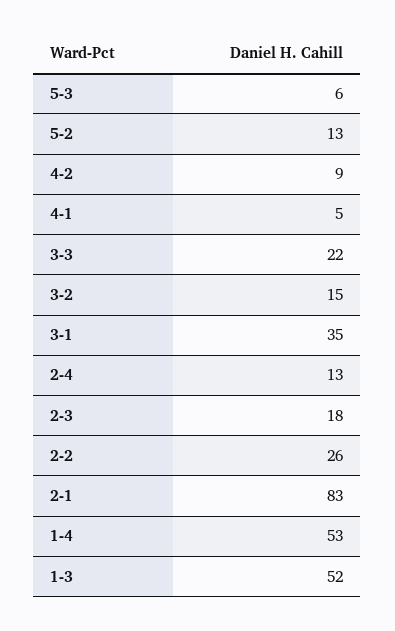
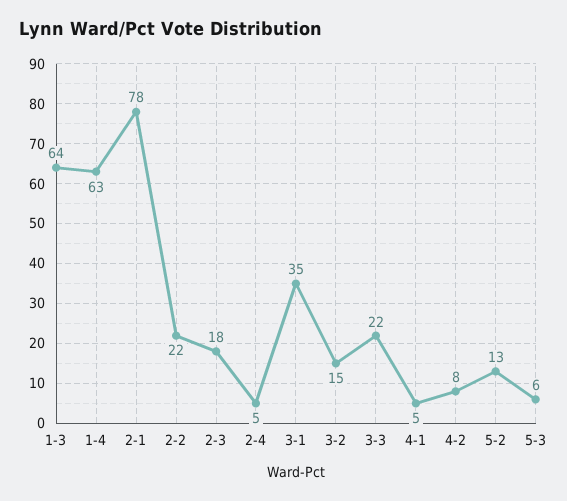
  {
    "5-3": 6,
    "5-2": 13,
-   "4-2": 9,
+   "4-2": 8,
    "4-1": 5,
    "3-3": 22,
    "3-2": 15,
    "3-1": 35,
-   "2-4": 13,
+   "2-4": 5,
    "2-3": 18,
-   "2-2": 26,
+   "2-2": 22,
-   "2-1": 83,
+   "2-1": 78,
-   "1-4": 53,
+   "1-4": 63,
-   "1-3": 52
+   "1-3": 64
  }

